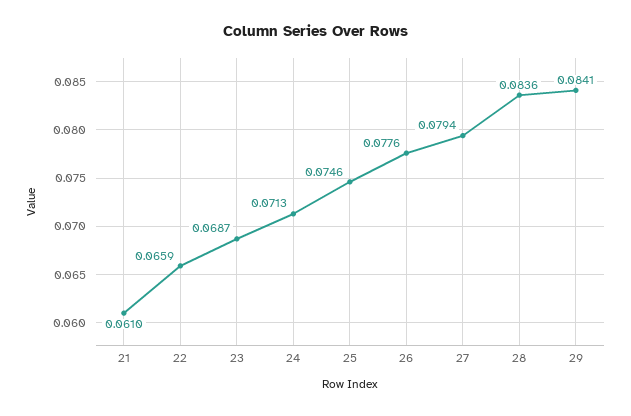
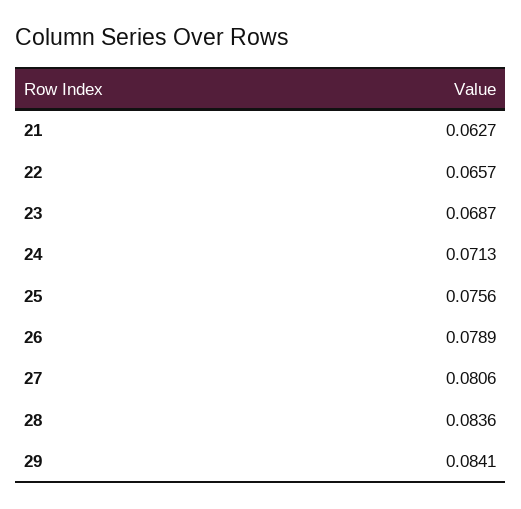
  {
-   "21": 0.061,
+   "21": 0.0627,
-   "22": 0.0659,
+   "22": 0.0657,
    "23": 0.0687,
    "24": 0.0713,
-   "25": 0.0746,
+   "25": 0.0756,
-   "26": 0.0776,
+   "26": 0.0789,
-   "27": 0.0794,
+   "27": 0.0806,
    "28": 0.0836,
    "29": 0.0841
  }

